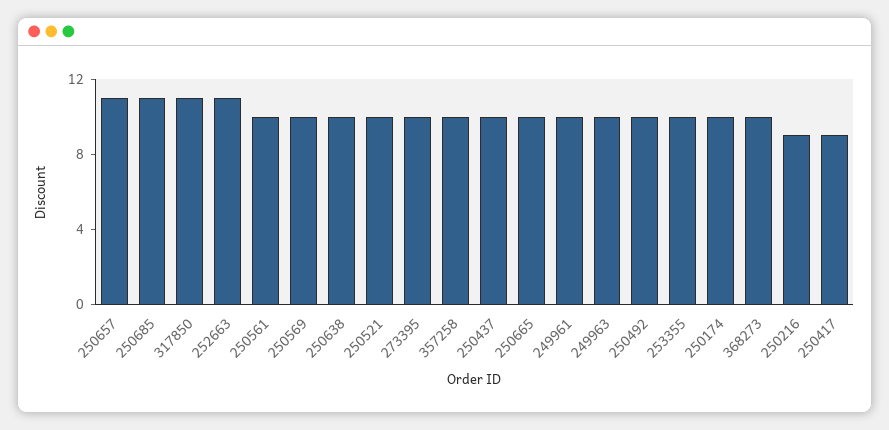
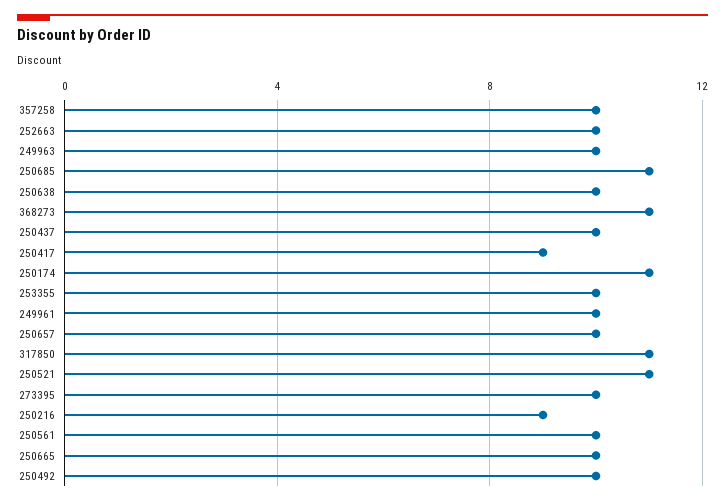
  {
-   "250657": 11,
+   "250657": 10,
    "250685": 11,
    "317850": 11,
-   "252663": 11,
+   "252663": 10,
    "250561": 10,
-   "250569": 10,
    "250638": 10,
-   "250521": 10,
+   "250521": 11,
    "273395": 10,
    "357258": 10,
    "250437": 10,
    "250665": 10,
    "249961": 10,
    "249963": 10,
    "250492": 10,
    "253355": 10,
-   "250174": 10,
+   "250174": 11,
-   "368273": 10,
+   "368273": 11,
    "250216": 9,
    "250417": 9
  }

